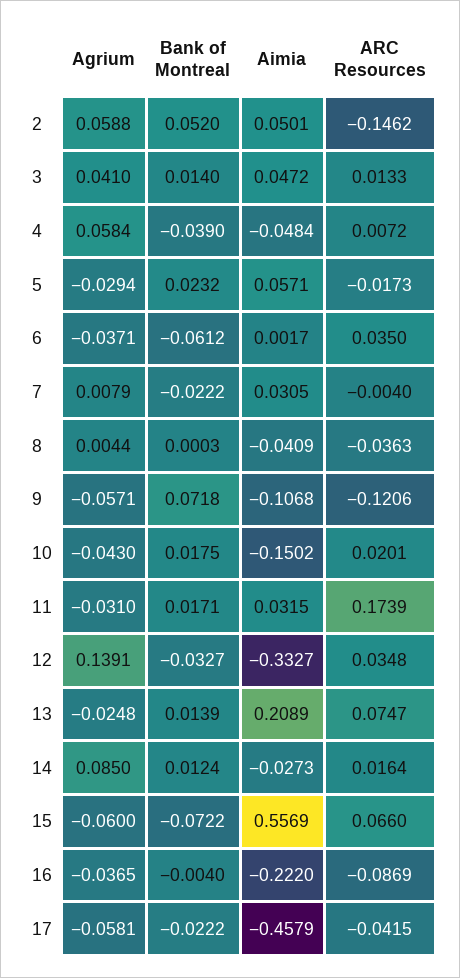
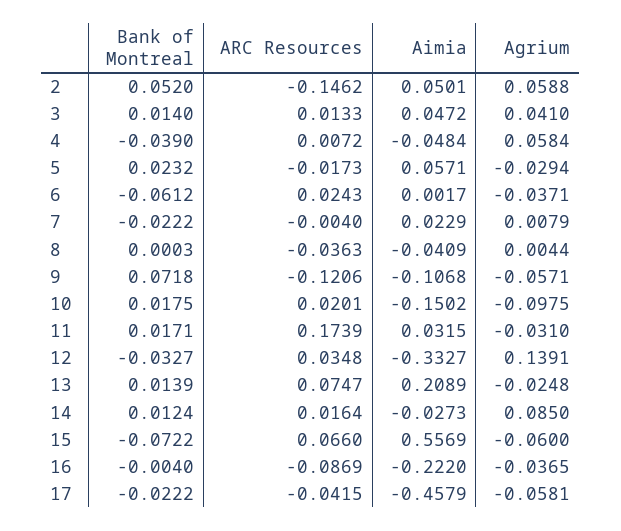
  {
    "Agrium": {
      "2": 0.0588,
      "3": 0.041,
      "4": 0.0584,
      "5": -0.0294,
      "6": -0.0371,
      "7": 0.0079,
      "8": 0.0044,
      "9": -0.0571,
-     "10": -0.043,
+     "10": -0.0975,
      "11": -0.031,
      "12": 0.1391,
      "13": -0.0248,
      "14": 0.085,
      "15": -0.06,
      "16": -0.0365,
      "17": -0.0581
    },
    "Bank of Montreal": {
      "2": 0.052,
      "3": 0.014,
      "4": -0.039,
      "5": 0.0232,
      "6": -0.0612,
      "7": -0.0222,
      "8": 0.0003,
      "9": 0.0718,
      "10": 0.0175,
      "11": 0.0171,
      "12": -0.0327,
      "13": 0.0139,
      "14": 0.0124,
      "15": -0.0722,
      "16": -0.004,
      "17": -0.0222
    },
    "Aimia": {
      "2": 0.0501,
      "3": 0.0472,
      "4": -0.0484,
      "5": 0.0571,
      "6": 0.0017,
-     "7": 0.0305,
+     "7": 0.0229,
      "8": -0.0409,
      "9": -0.1068,
      "10": -0.1502,
      "11": 0.0315,
      "12": -0.3327,
      "13": 0.2089,
      "14": -0.0273,
      "15": 0.5569,
      "16": -0.222,
      "17": -0.4579
    },
    "ARC Resources": {
      "2": -0.1462,
      "3": 0.0133,
      "4": 0.0072,
      "5": -0.0173,
-     "6": 0.035,
+     "6": 0.0243,
      "7": -0.004,
      "8": -0.0363,
      "9": -0.1206,
      "10": 0.0201,
      "11": 0.1739,
      "12": 0.0348,
      "13": 0.0747,
      "14": 0.0164,
      "15": 0.066,
      "16": -0.0869,
      "17": -0.0415
    }
  }

